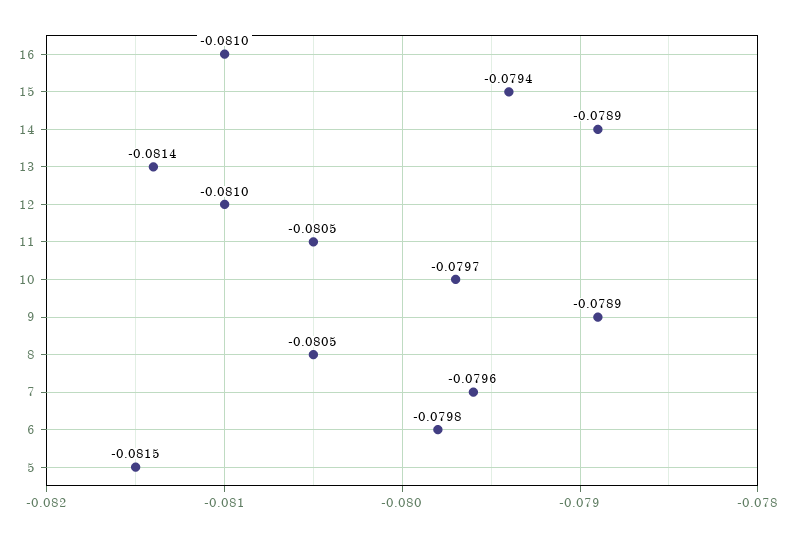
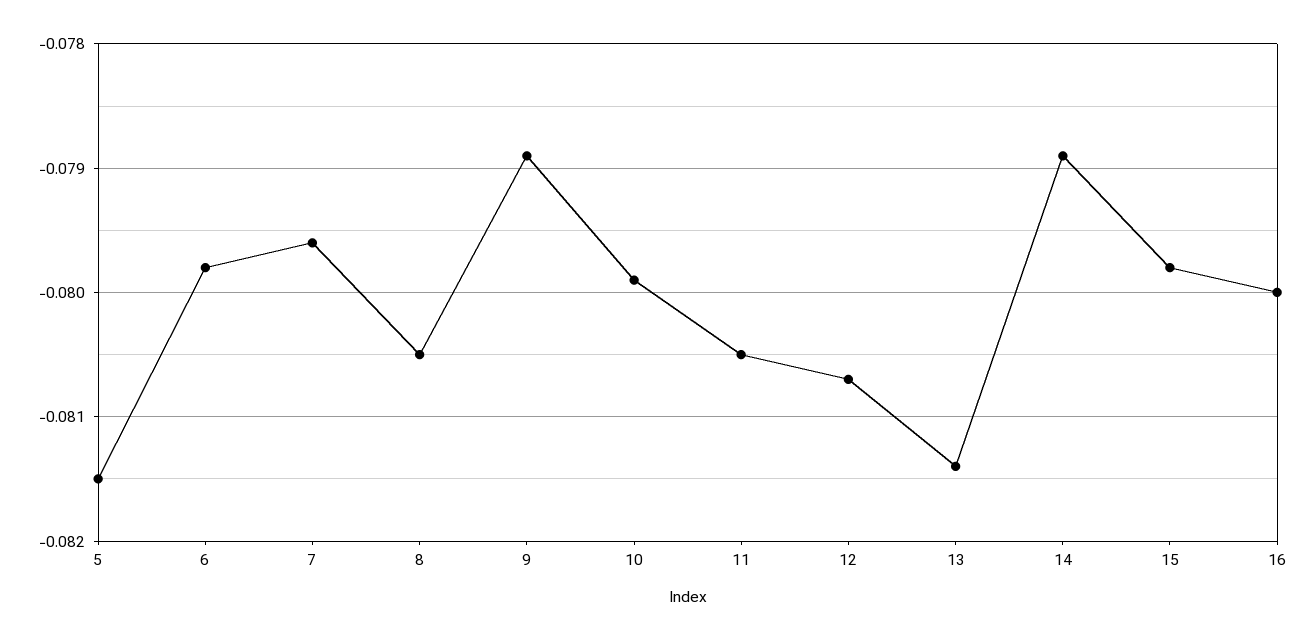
  {
-   "16": -0.081,
+   "16": -0.08,
-   "15": -0.0794,
+   "15": -0.0798,
    "14": -0.0789,
    "13": -0.0814,
-   "12": -0.081,
+   "12": -0.0807,
    "11": -0.0805,
-   "10": -0.0797,
+   "10": -0.0799,
    "9": -0.0789,
    "8": -0.0805,
    "7": -0.0796,
    "6": -0.0798,
    "5": -0.0815
  }

